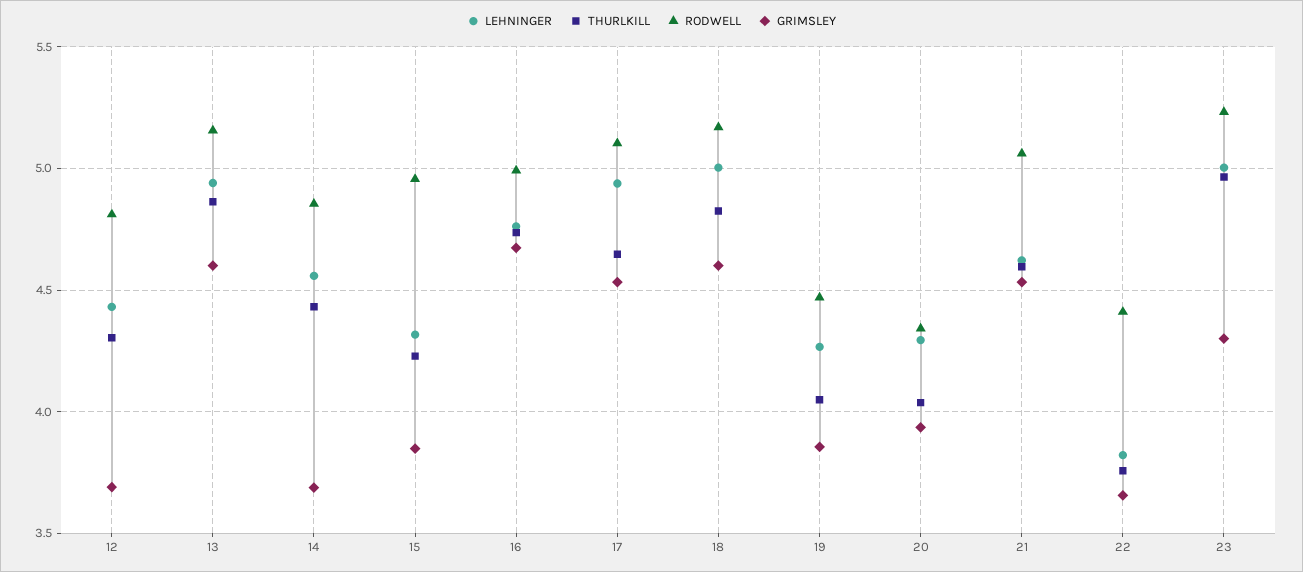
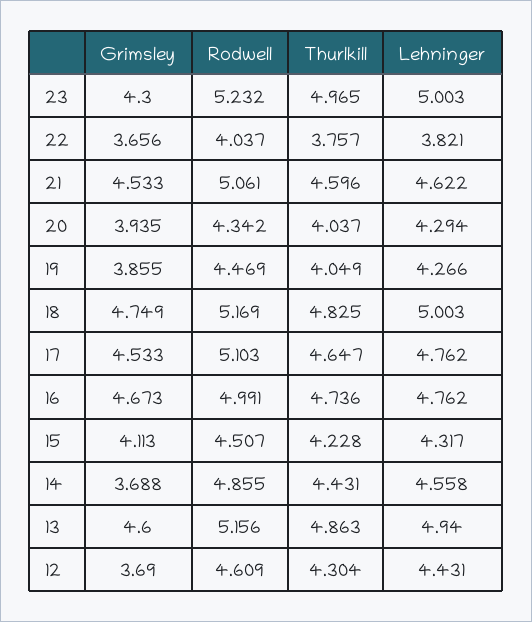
  {
    "LEHNINGER": {
      "12": 4.431,
      "13": 4.94,
      "14": 4.558,
      "15": 4.317,
      "16": 4.762,
-     "17": 4.95,
+     "17": 4.762,
      "18": 5.003,
      "19": 4.266,
      "20": 4.294,
      "21": 4.622,
      "22": 3.821,
      "23": 5.003
    },
    "THURLKILL": {
      "12": 4.304,
      "13": 4.863,
      "14": 4.431,
      "15": 4.228,
      "16": 4.736,
      "17": 4.647,
      "18": 4.825,
      "19": 4.049,
      "20": 4.037,
      "21": 4.596,
      "22": 3.757,
      "23": 4.965
    },
    "RODWELL": {
-     "12": 4.8,
+     "12": 4.609,
      "13": 5.156,
      "14": 4.855,
-     "15": 4.95,
+     "15": 4.507,
      "16": 4.991,
      "17": 5.103,
      "18": 5.169,
      "19": 4.469,
      "20": 4.342,
      "21": 5.061,
-     "22": 4.4,
+     "22": 4.037,
      "23": 5.232
    },
    "GRIMSLEY": {
      "12": 3.69,
      "13": 4.6,
      "14": 3.688,
-     "15": 3.85,
+     "15": 4.113,
      "16": 4.673,
      "17": 4.533,
-     "18": 4.6,
+     "18": 4.749,
      "19": 3.855,
      "20": 3.935,
      "21": 4.533,
      "22": 3.656,
      "23": 4.3
    }
  }

